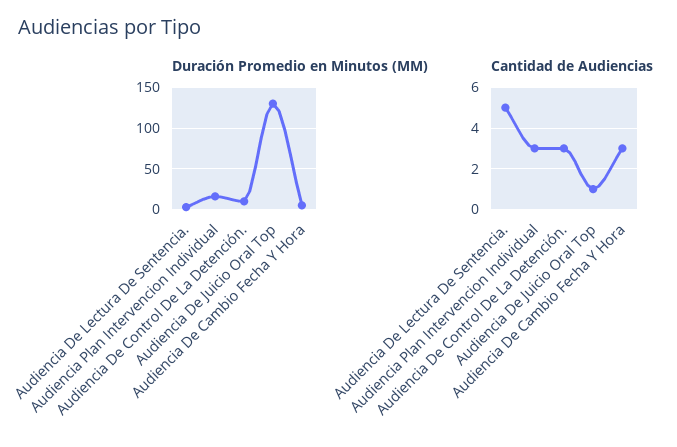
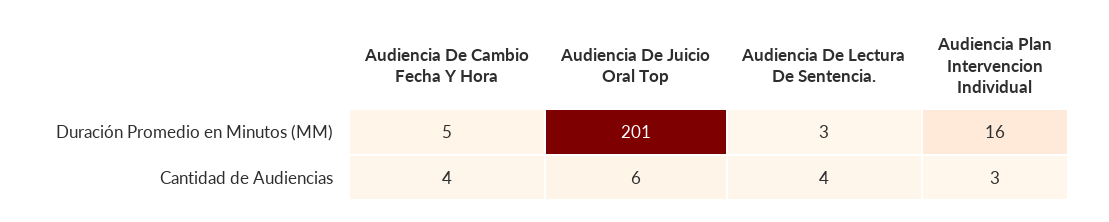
  {
    "Duración Promedio en Minutos (MM)": {
      "Audiencia De Lectura De Sentencia.": 3,
      "Audiencia Plan Intervencion Individual": 16,
-     "Audiencia De Control De La Detención.": 10,
-     "Audiencia De Juicio Oral Top": 130,
+     "Audiencia De Juicio Oral Top": 201,
      "Audiencia De Cambio Fecha Y Hora": 5
    },
    "Cantidad de Audiencias": {
-     "Audiencia De Lectura De Sentencia.": 5,
+     "Audiencia De Lectura De Sentencia.": 4,
      "Audiencia Plan Intervencion Individual": 3,
-     "Audiencia De Control De La Detención.": 3,
-     "Audiencia De Juicio Oral Top": 1,
+     "Audiencia De Juicio Oral Top": 6,
-     "Audiencia De Cambio Fecha Y Hora": 3
+     "Audiencia De Cambio Fecha Y Hora": 4
    }
  }

